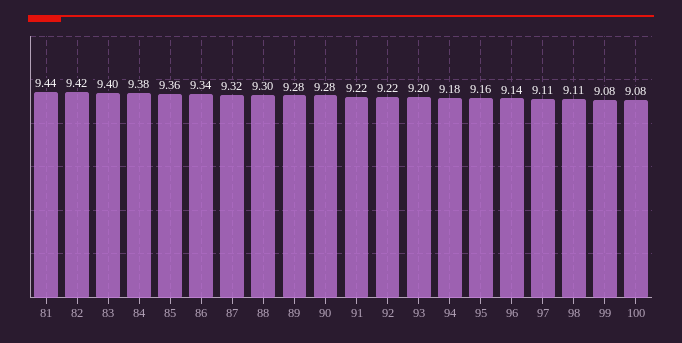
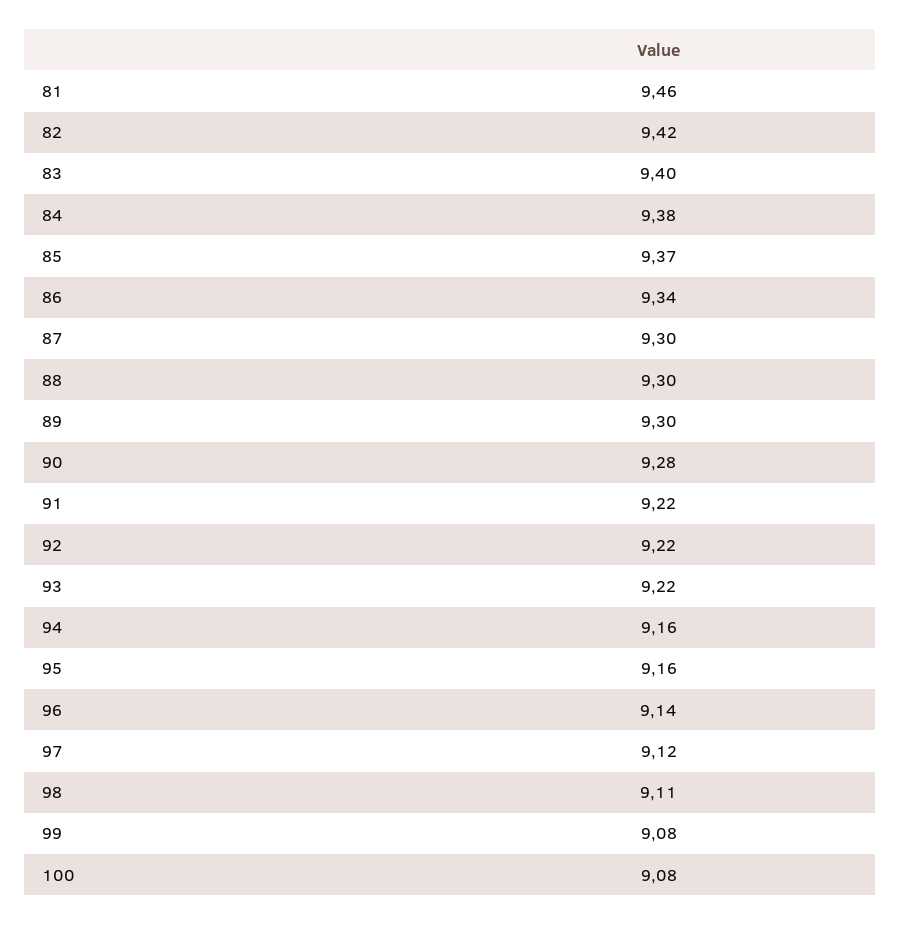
  {
-   "81": 9.44,
+   "81": 9.46,
    "82": 9.42,
    "83": 9.4,
    "84": 9.38,
-   "85": 9.36,
+   "85": 9.37,
    "86": 9.34,
-   "87": 9.32,
+   "87": 9.3,
    "88": 9.3,
-   "89": 9.28,
+   "89": 9.3,
    "90": 9.28,
    "91": 9.22,
    "92": 9.22,
-   "93": 9.2,
+   "93": 9.22,
-   "94": 9.18,
+   "94": 9.16,
    "95": 9.16,
    "96": 9.14,
-   "97": 9.11,
+   "97": 9.12,
    "98": 9.11,
    "99": 9.08,
    "100": 9.08
  }

